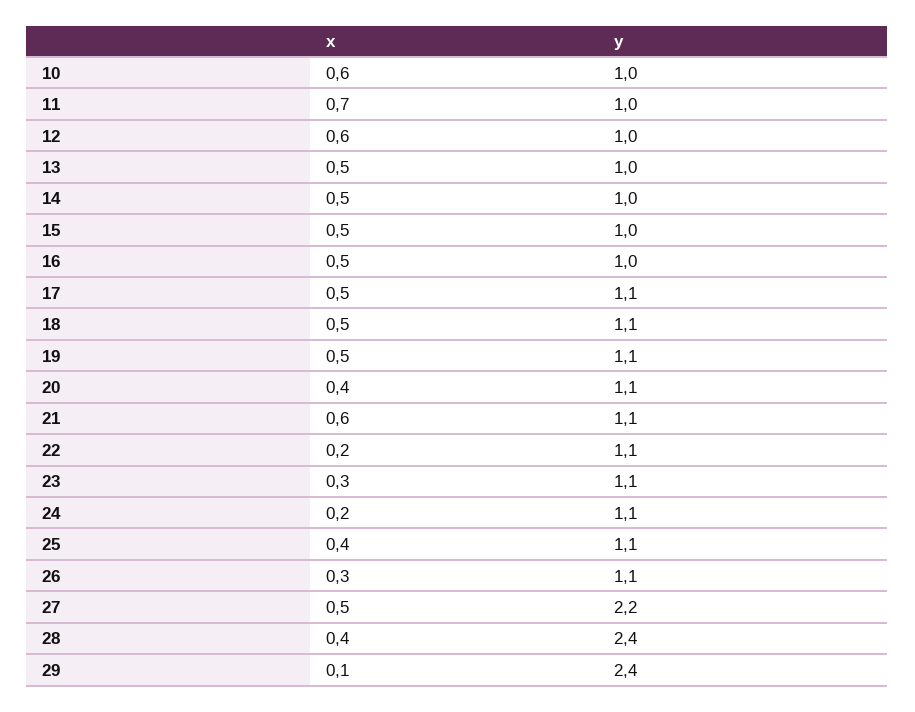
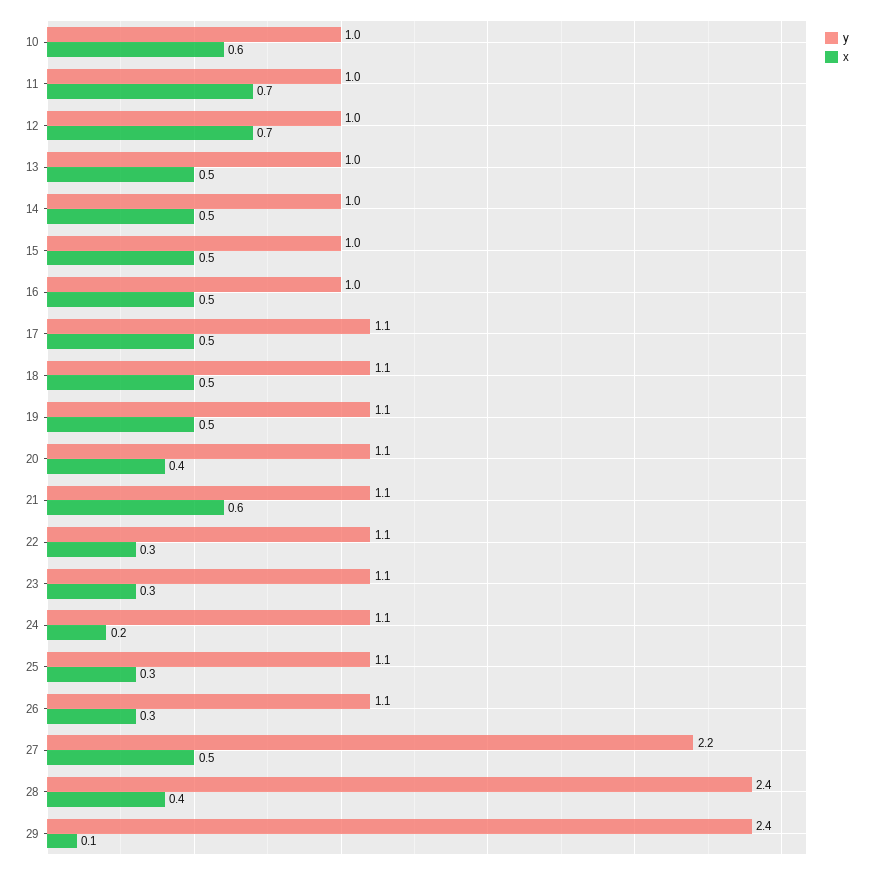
  {
    "x": {
      "10": 0.6,
      "11": 0.7,
-     "12": 0.6,
+     "12": 0.7,
      "13": 0.5,
      "14": 0.5,
      "15": 0.5,
      "16": 0.5,
      "17": 0.5,
      "18": 0.5,
      "19": 0.5,
      "20": 0.4,
      "21": 0.6,
-     "22": 0.2,
+     "22": 0.3,
      "23": 0.3,
      "24": 0.2,
-     "25": 0.4,
+     "25": 0.3,
      "26": 0.3,
      "27": 0.5,
      "28": 0.4,
      "29": 0.1
    },
    "y": {
      "10": 1,
      "11": 1,
      "12": 1,
      "13": 1,
      "14": 1,
      "15": 1,
      "16": 1,
      "17": 1.1,
      "18": 1.1,
      "19": 1.1,
      "20": 1.1,
      "21": 1.1,
      "22": 1.1,
      "23": 1.1,
      "24": 1.1,
      "25": 1.1,
      "26": 1.1,
      "27": 2.2,
      "28": 2.4,
      "29": 2.4
    }
  }

